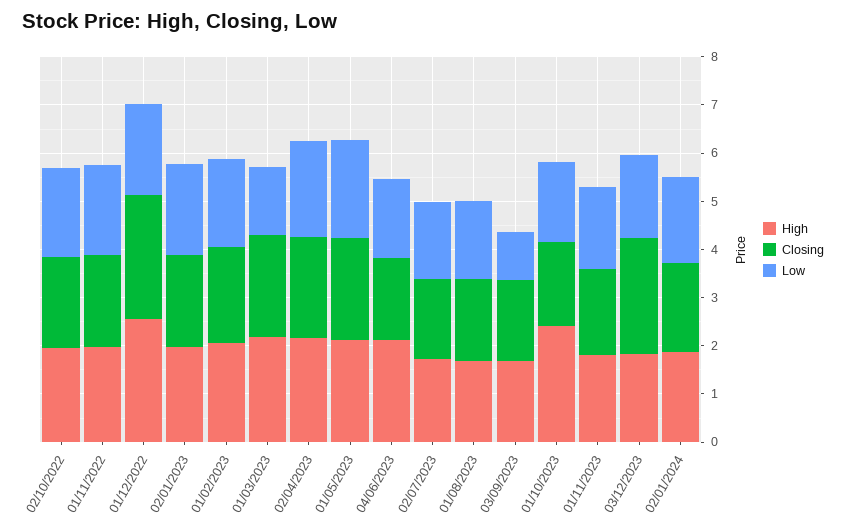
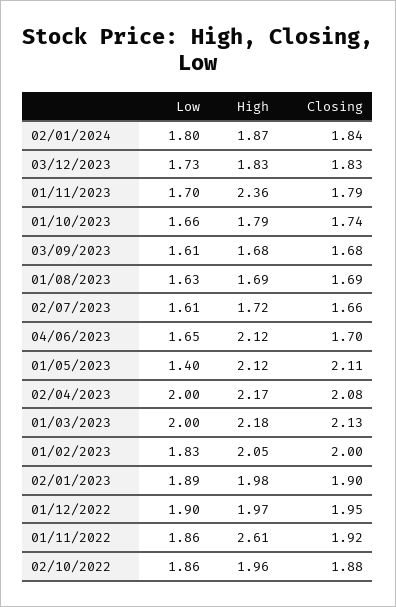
  {
    "High": {
      "02/10/2022": 1.96,
-     "01/11/2022": 2,
+     "01/11/2022": 2.61,
-     "01/12/2022": 2.6,
+     "01/12/2022": 1.97,
      "02/01/2023": 1.98,
      "01/02/2023": 2.05,
      "01/03/2023": 2.18,
      "02/04/2023": 2.17,
      "01/05/2023": 2.12,
      "04/06/2023": 2.12,
      "02/07/2023": 1.72,
      "01/08/2023": 1.69,
      "03/09/2023": 1.68,
-     "01/10/2023": 2.4,
+     "01/10/2023": 1.79,
-     "01/11/2023": 1.8,
+     "01/11/2023": 2.36,
      "03/12/2023": 1.83,
      "02/01/2024": 1.87
    },
    "Closing": {
      "02/10/2022": 1.88,
      "01/11/2022": 1.92,
-     "01/12/2022": 2.6,
+     "01/12/2022": 1.95,
      "02/01/2023": 1.9,
      "01/02/2023": 2,
      "01/03/2023": 2.13,
      "02/04/2023": 2.08,
      "01/05/2023": 2.11,
      "04/06/2023": 1.7,
      "02/07/2023": 1.66,
      "01/08/2023": 1.69,
      "03/09/2023": 1.68,
      "01/10/2023": 1.74,
      "01/11/2023": 1.79,
-     "03/12/2023": 2.4,
+     "03/12/2023": 1.83,
      "02/01/2024": 1.84
    },
    "Low": {
      "02/10/2022": 1.86,
      "01/11/2022": 1.86,
      "01/12/2022": 1.9,
      "02/01/2023": 1.89,
      "01/02/2023": 1.83,
-     "01/03/2023": 1.4,
+     "01/03/2023": 2,
      "02/04/2023": 2,
-     "01/05/2023": 2,
+     "01/05/2023": 1.4,
      "04/06/2023": 1.65,
      "02/07/2023": 1.61,
      "01/08/2023": 1.63,
-     "03/09/2023": 1,
+     "03/09/2023": 1.61,
      "01/10/2023": 1.66,
      "01/11/2023": 1.7,
      "03/12/2023": 1.73,
      "02/01/2024": 1.8
    }
  }

